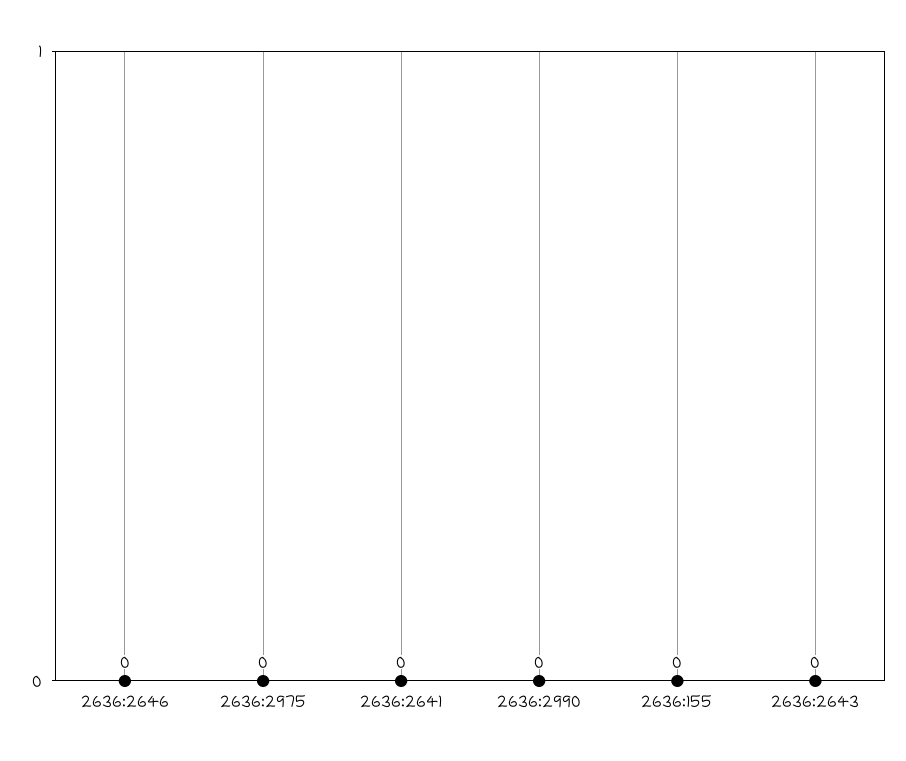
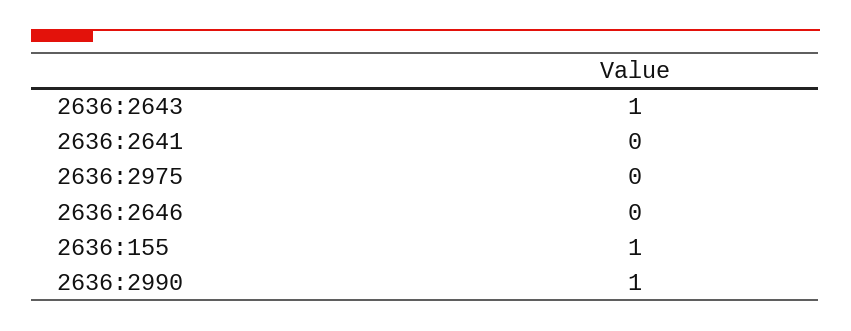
  {
    "2636:2646": 0,
    "2636:2975": 0,
    "2636:2641": 0,
-   "2636:2990": 0,
+   "2636:2990": 1,
-   "2636:155": 0,
+   "2636:155": 1,
-   "2636:2643": 0
+   "2636:2643": 1
  }

